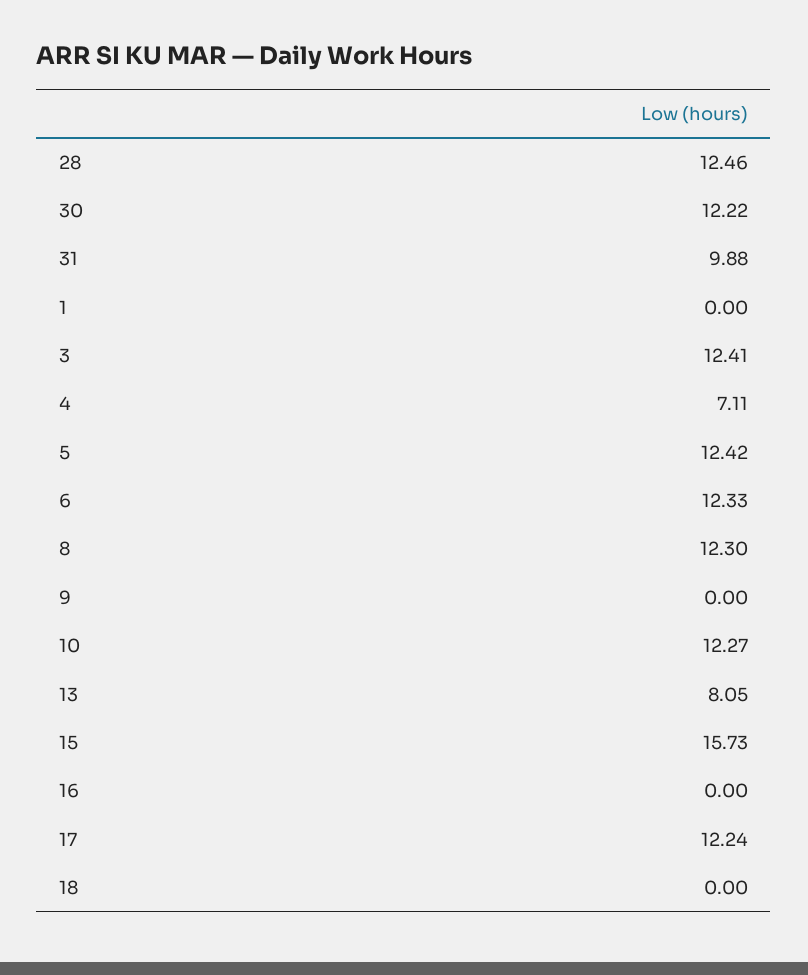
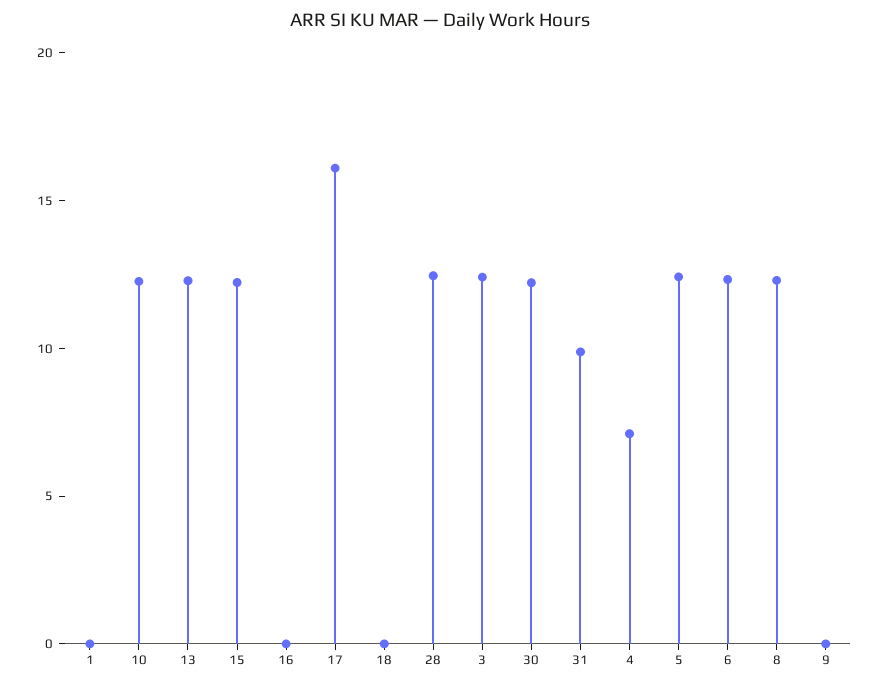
  {
    "28": 12.46,
    "30": 12.22,
    "31": 9.88,
    "1": 0,
    "3": 12.41,
    "4": 7.11,
    "5": 12.42,
    "6": 12.33,
    "8": 12.3,
    "9": 0,
    "10": 12.27,
-   "13": 8.05,
+   "13": 12,
-   "15": 15.73,
+   "15": 12,
    "16": 0,
-   "17": 12.24,
+   "17": 16,
    "18": 0
  }

